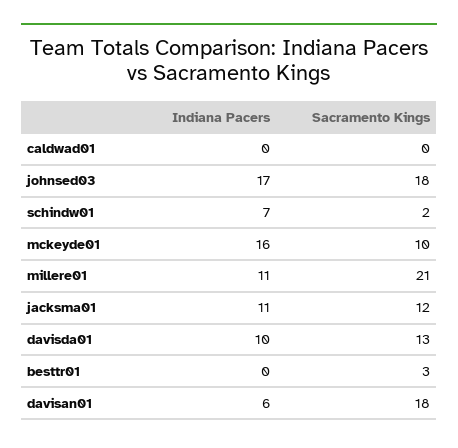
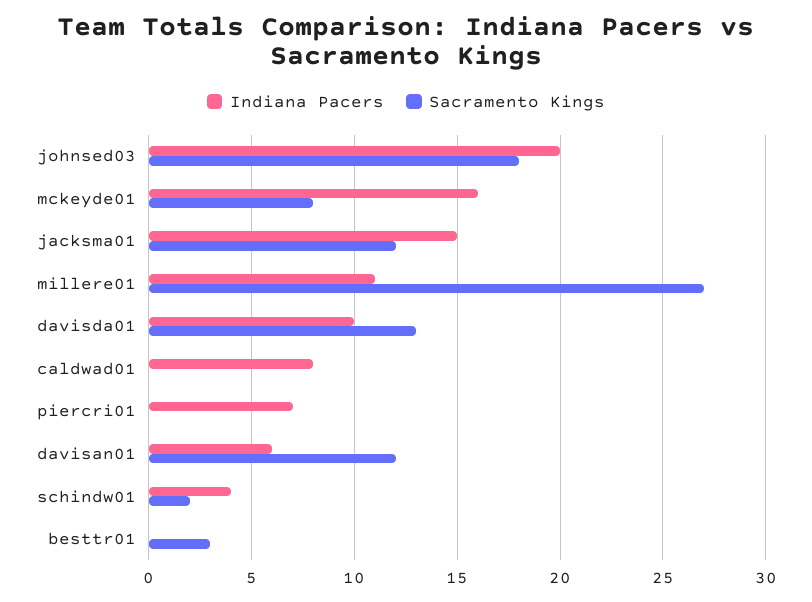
  {
    "Indiana Pacers": {
-     "caldwad01": 0,
+     "caldwad01": 8,
-     "johnsed03": 17,
+     "johnsed03": 20,
-     "schindw01": 7,
+     "schindw01": 4,
      "mckeyde01": 16,
      "millere01": 11,
-     "jacksma01": 11,
+     "jacksma01": 15,
      "davisda01": 10,
      "besttr01": 0,
-     "davisan01": 6
+     "davisan01": 6,
+     "piercri01": 7
    },
    "Sacramento Kings": {
      "caldwad01": 0,
      "johnsed03": 18,
      "schindw01": 2,
-     "mckeyde01": 10,
+     "mckeyde01": 8,
-     "millere01": 21,
+     "millere01": 27,
      "jacksma01": 12,
      "davisda01": 13,
      "besttr01": 3,
-     "davisan01": 18
+     "davisan01": 12,
+     "piercri01": 0
    }
  }

